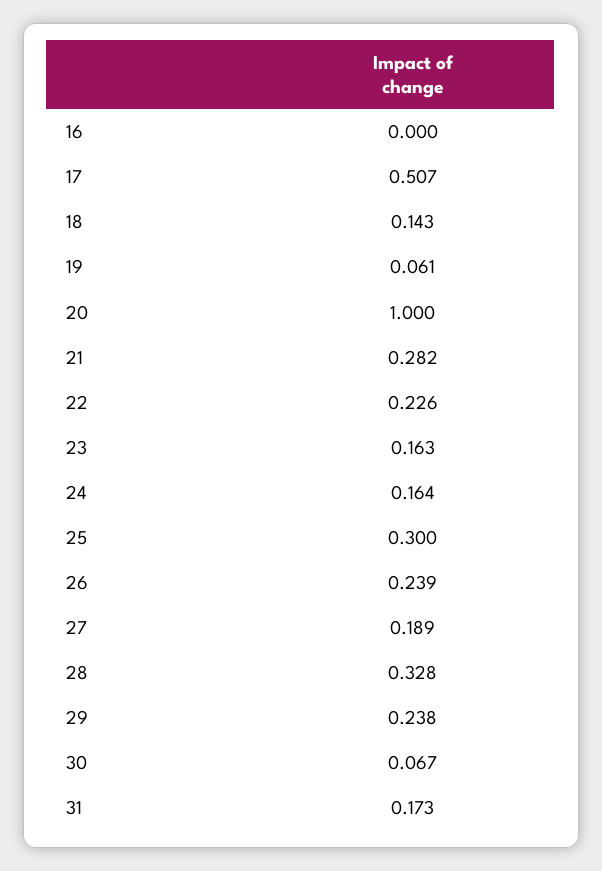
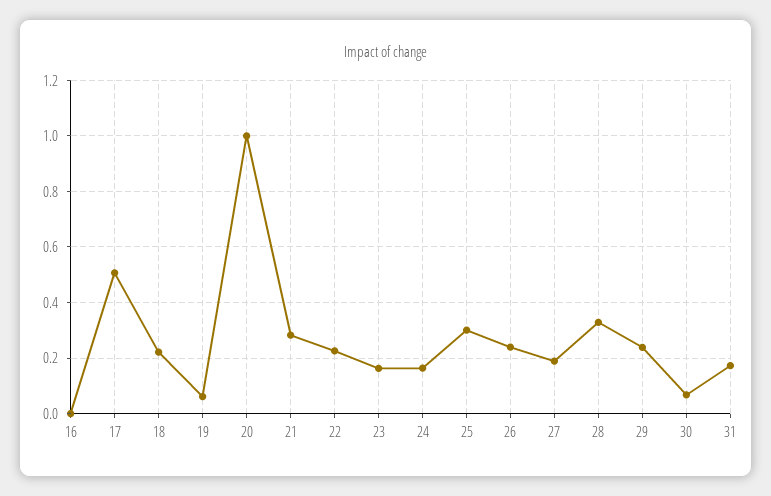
  {
    "16": 0,
    "17": 0.507,
-   "18": 0.143,
+   "18": 0.225,
    "19": 0.061,
    "20": 1,
    "21": 0.282,
    "22": 0.226,
    "23": 0.163,
    "24": 0.164,
    "25": 0.3,
    "26": 0.239,
    "27": 0.189,
    "28": 0.328,
    "29": 0.238,
    "30": 0.067,
    "31": 0.173
  }

